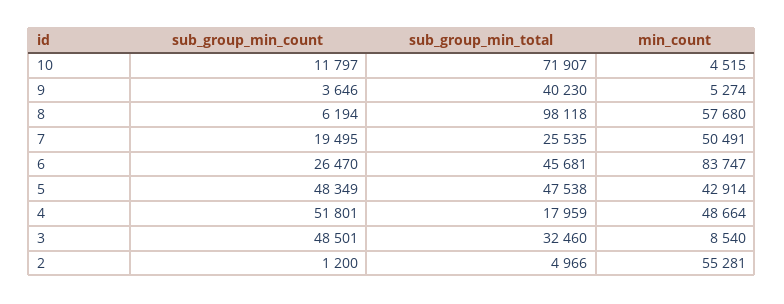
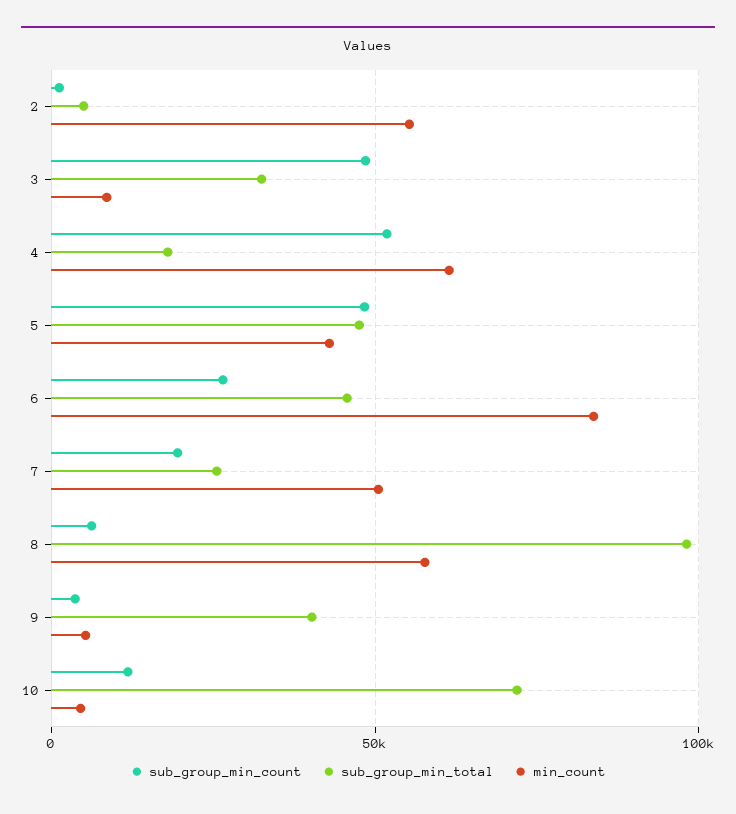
  {
    "sub_group_min_count": {
      "10": 11797,
      "9": 3646,
      "8": 6194,
      "7": 19495,
      "6": 26470,
      "5": 48349,
      "4": 51801,
      "3": 48501,
      "2": 1200
    },
    "sub_group_min_total": {
      "10": 71907,
      "9": 40230,
      "8": 98118,
      "7": 25535,
      "6": 45681,
      "5": 47538,
      "4": 17959,
      "3": 32460,
      "2": 4966
    },
    "min_count": {
      "10": 4515,
      "9": 5274,
      "8": 57680,
      "7": 50491,
      "6": 83747,
      "5": 42914,
-     "4": 48664,
+     "4": 60000,
      "3": 8540,
      "2": 55281
    }
  }

